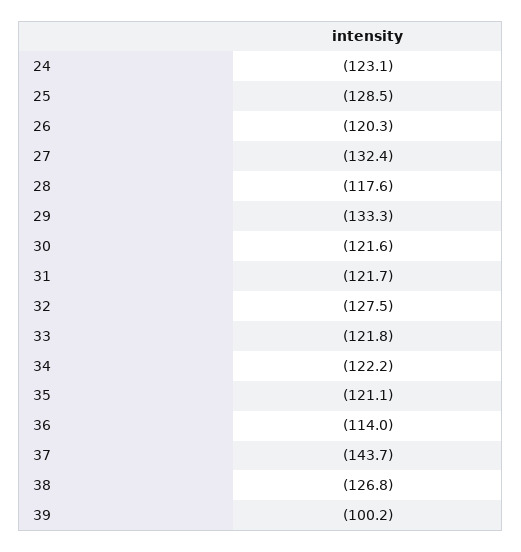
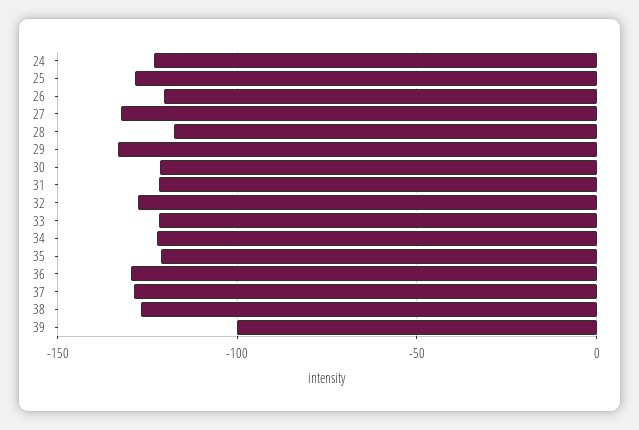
  {
    "24": -123.1,
    "25": -128.5,
    "26": -120.3,
    "27": -132.4,
    "28": -117.6,
    "29": -133.3,
    "30": -121.6,
    "31": -121.7,
    "32": -127.5,
    "33": -121.8,
    "34": -122.2,
    "35": -121.1,
-   "36": -114,
+   "36": -130,
-   "37": -143.7,
+   "37": -130,
    "38": -126.8,
    "39": -100.2
  }

